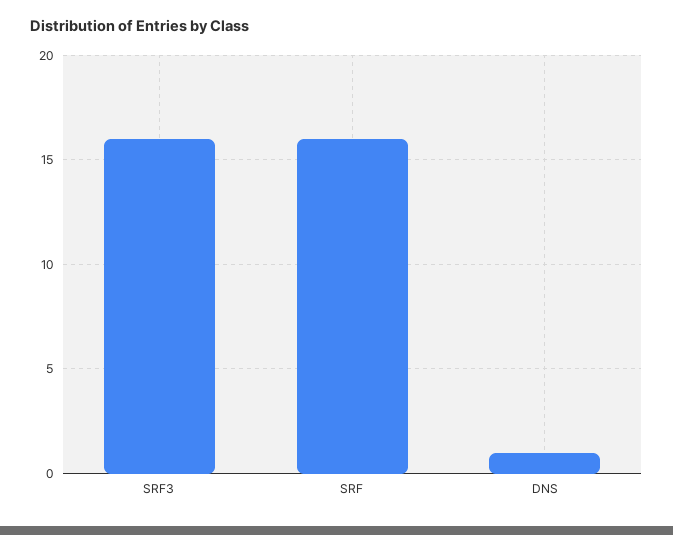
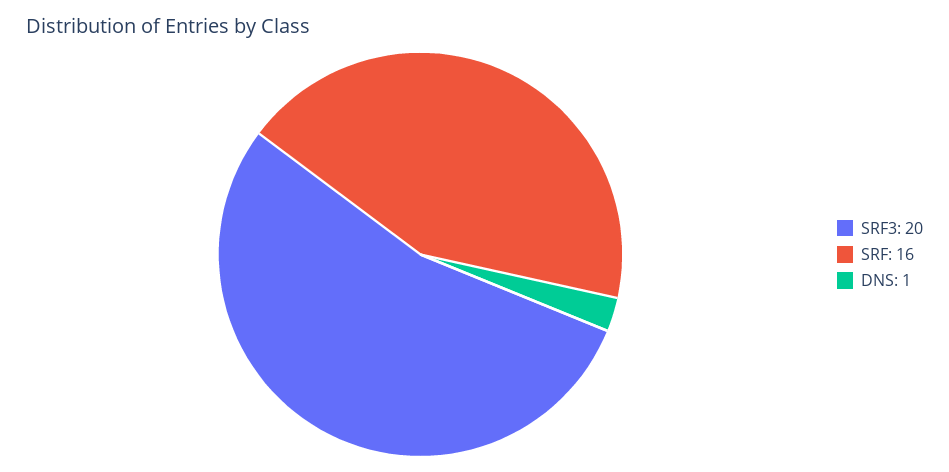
  {
-   "SRF3": 16,
+   "SRF3": 20,
    "SRF": 16,
    "DNS": 1
  }

